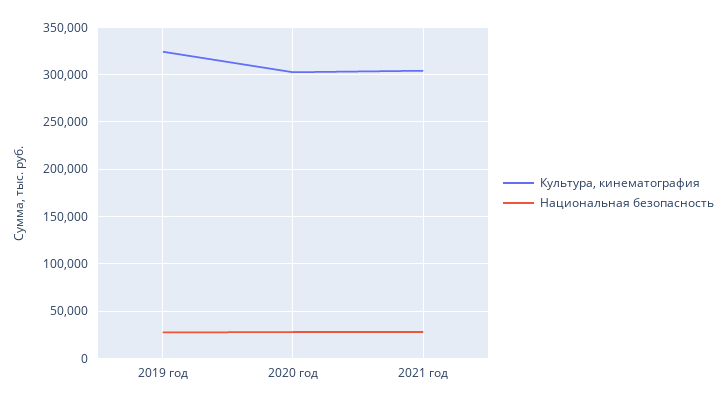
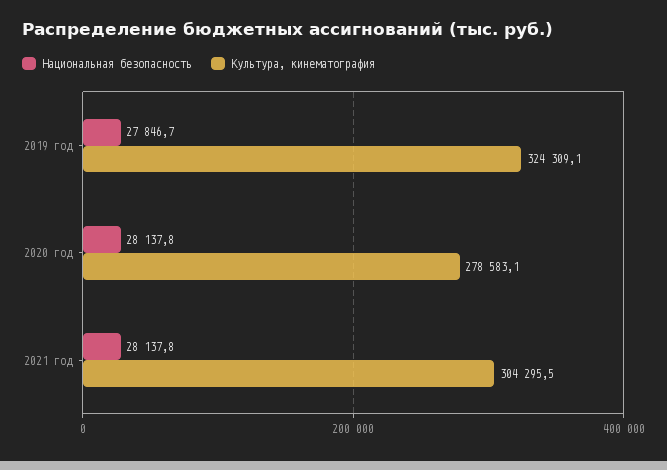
  {
    "Культура, кинематография": {
      "2019 год": 324309.1,
-     "2020 год": 300000,
+     "2020 год": 278583.1,
      "2021 год": 304295.5
    },
    "Национальная безопасность": {
      "2019 год": 27846.7,
      "2020 год": 28137.8,
      "2021 год": 28137.8
    }
  }

